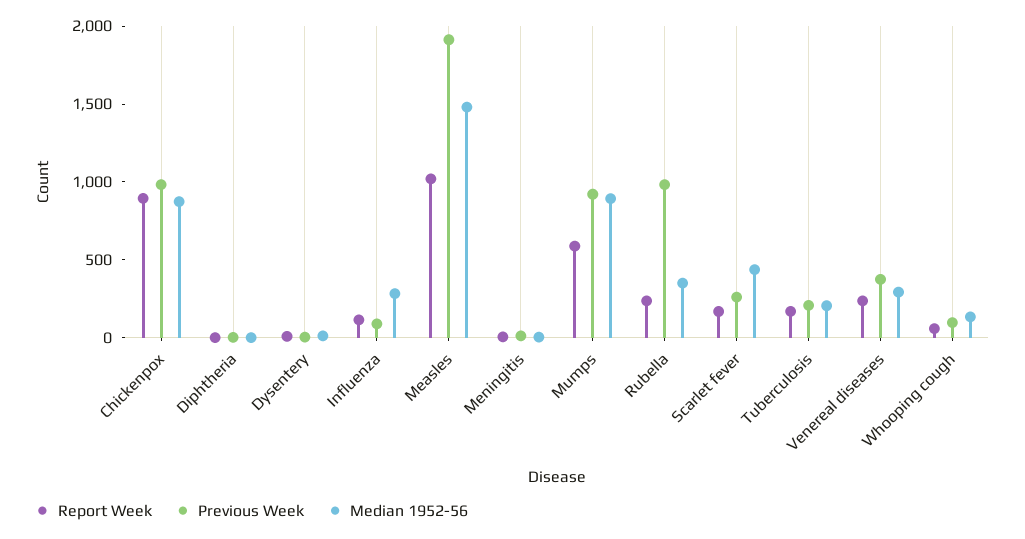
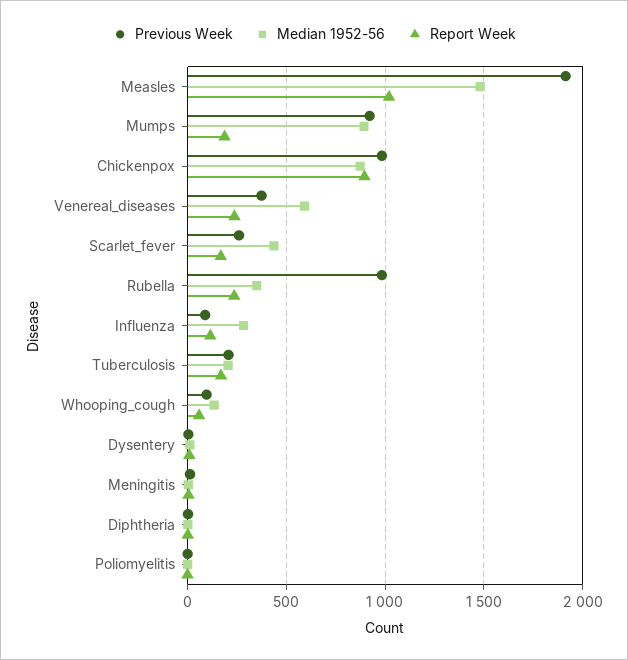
  {
    "Report Week": {
      "Chickenpox": 900,
      "Diphtheria": 0,
      "Dysentery": 0,
      "Influenza": 100,
      "Measles": 1000,
      "Meningitis": 0,
-     "Mumps": 600,
+     "Mumps": 200,
      "Rubella": 250,
      "Scarlet fever": 150,
      "Tuberculosis": 150,
      "Venereal diseases": 250,
-     "Whooping cough": 50
+     "Whooping cough": 50,
+     "Poliomyelitis": 0
    },
    "Previous Week": {
      "Chickenpox": 1000,
      "Diphtheria": 0,
      "Dysentery": 0,
      "Influenza": 100,
      "Measles": 1900,
      "Meningitis": 0,
      "Mumps": 900,
      "Rubella": 1000,
      "Scarlet fever": 250,
      "Tuberculosis": 200,
      "Venereal diseases": 350,
-     "Whooping cough": 100
+     "Whooping cough": 100,
+     "Poliomyelitis": 0
    },
    "Median 1952-56": {
      "Chickenpox": 850,
      "Diphtheria": 0,
      "Dysentery": 0,
      "Influenza": 300,
      "Measles": 1500,
      "Meningitis": 0,
      "Mumps": 900,
      "Rubella": 350,
      "Scarlet fever": 450,
      "Tuberculosis": 200,
-     "Venereal diseases": 300,
+     "Venereal diseases": 600,
-     "Whooping cough": 150
+     "Whooping cough": 150,
+     "Poliomyelitis": 0
    }
  }

